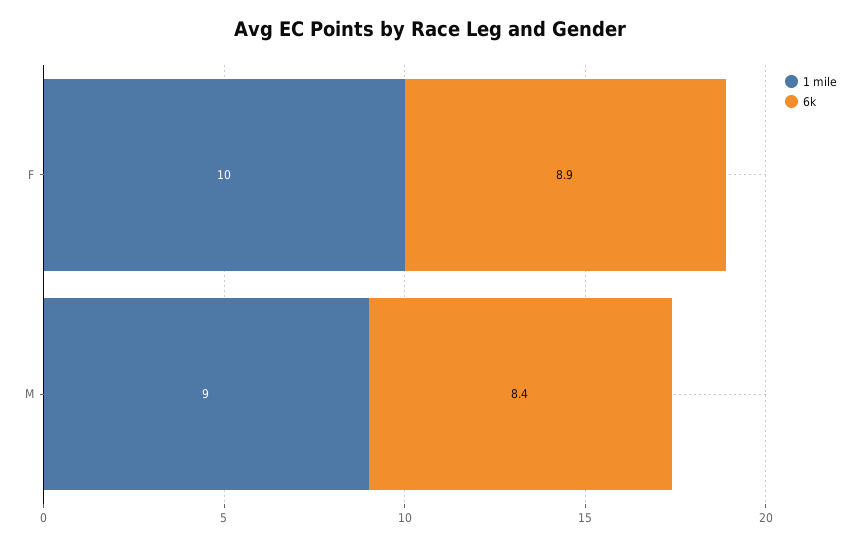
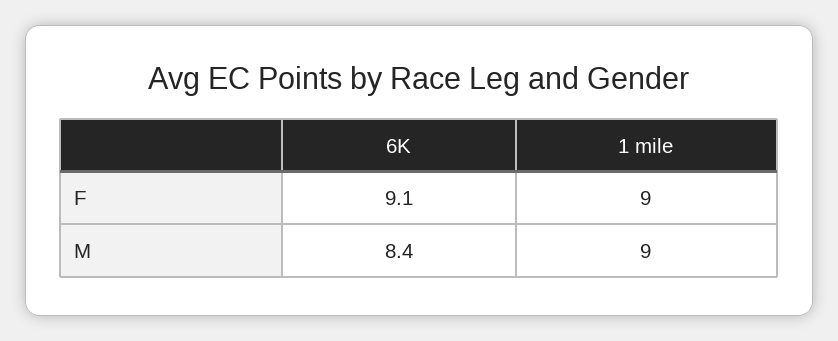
  {
    "1 mile": {
-     "F": 10,
+     "F": 9,
      "M": 9
    },
    "6k": {
-     "F": 8.9,
+     "F": 9.1,
      "M": 8.4
    }
  }

